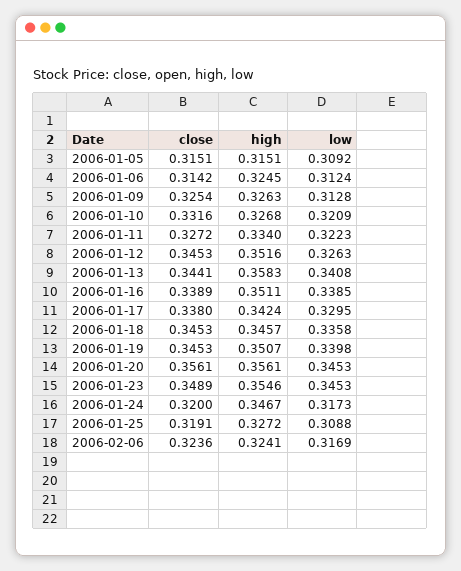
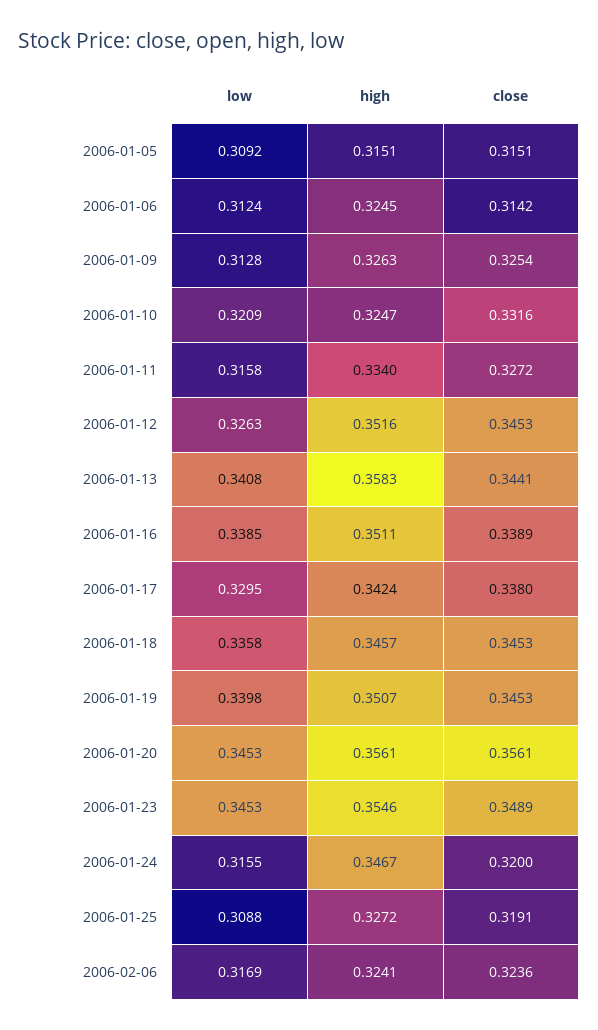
  {
    "close": {
      "2006-01-05": 0.3151,
      "2006-01-06": 0.3142,
      "2006-01-09": 0.3254,
      "2006-01-10": 0.3316,
      "2006-01-11": 0.3272,
      "2006-01-12": 0.3453,
      "2006-01-13": 0.3441,
      "2006-01-16": 0.3389,
      "2006-01-17": 0.338,
      "2006-01-18": 0.3453,
      "2006-01-19": 0.3453,
      "2006-01-20": 0.3561,
      "2006-01-23": 0.3489,
      "2006-01-24": 0.32,
      "2006-01-25": 0.3191,
      "2006-02-06": 0.3236
    },
    "high": {
      "2006-01-05": 0.3151,
      "2006-01-06": 0.3245,
      "2006-01-09": 0.3263,
-     "2006-01-10": 0.3268,
+     "2006-01-10": 0.3247,
      "2006-01-11": 0.334,
      "2006-01-12": 0.3516,
      "2006-01-13": 0.3583,
      "2006-01-16": 0.3511,
      "2006-01-17": 0.3424,
      "2006-01-18": 0.3457,
      "2006-01-19": 0.3507,
      "2006-01-20": 0.3561,
      "2006-01-23": 0.3546,
      "2006-01-24": 0.3467,
      "2006-01-25": 0.3272,
      "2006-02-06": 0.3241
    },
    "low": {
      "2006-01-05": 0.3092,
      "2006-01-06": 0.3124,
      "2006-01-09": 0.3128,
      "2006-01-10": 0.3209,
-     "2006-01-11": 0.3223,
+     "2006-01-11": 0.3158,
      "2006-01-12": 0.3263,
      "2006-01-13": 0.3408,
      "2006-01-16": 0.3385,
      "2006-01-17": 0.3295,
      "2006-01-18": 0.3358,
      "2006-01-19": 0.3398,
      "2006-01-20": 0.3453,
      "2006-01-23": 0.3453,
-     "2006-01-24": 0.3173,
+     "2006-01-24": 0.3155,
      "2006-01-25": 0.3088,
      "2006-02-06": 0.3169
    }
  }

